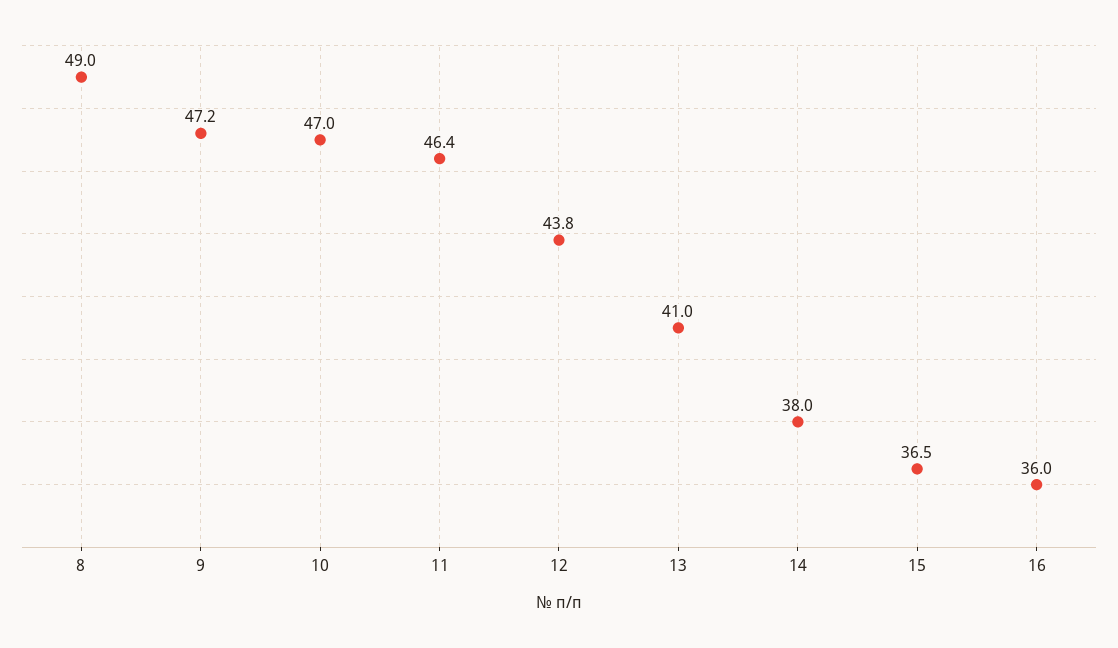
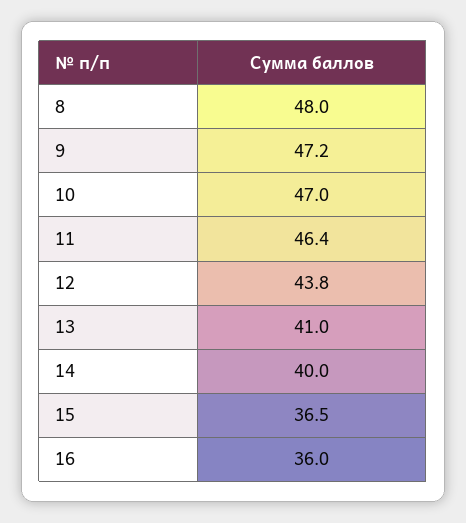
  {
-   "8": 49,
+   "8": 48,
    "9": 47.2,
    "10": 47,
    "11": 46.4,
    "12": 43.8,
    "13": 41,
-   "14": 38,
+   "14": 40,
    "15": 36.5,
    "16": 36
  }

